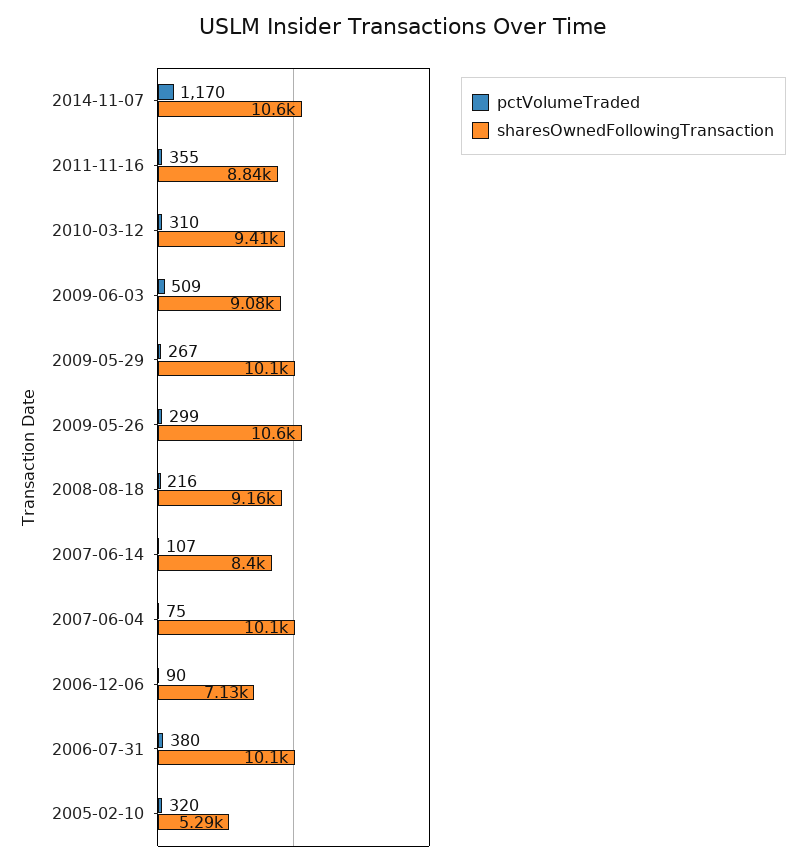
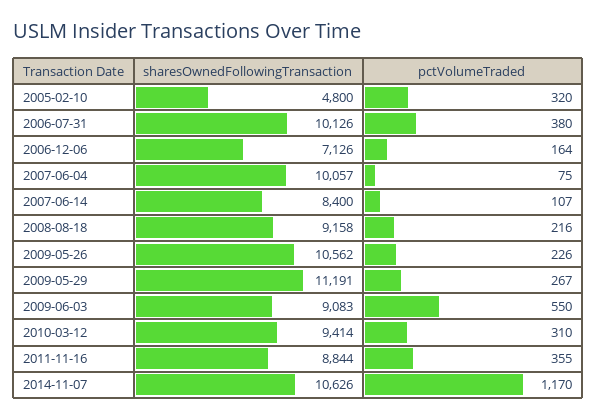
  {
    "pctVolumeTraded": {
      "2014-11-07": 1170,
      "2011-11-16": 355,
      "2010-03-12": 310,
-     "2009-06-03": 509,
+     "2009-06-03": 550,
      "2009-05-29": 267,
-     "2009-05-26": 299,
+     "2009-05-26": 226,
      "2008-08-18": 216,
      "2007-06-14": 107,
      "2007-06-04": 75,
-     "2006-12-06": 90,
+     "2006-12-06": 164,
      "2006-07-31": 380,
      "2005-02-10": 320
    },
    "sharesOwnedFollowingTransaction": {
      "2014-11-07": 10626,
      "2011-11-16": 8844,
      "2010-03-12": 9414,
      "2009-06-03": 9083,
-     "2009-05-29": 10100,
+     "2009-05-29": 11191,
      "2009-05-26": 10562,
      "2008-08-18": 9158,
      "2007-06-14": 8400,
      "2007-06-04": 10057,
      "2006-12-06": 7126,
      "2006-07-31": 10126,
-     "2005-02-10": 5290
+     "2005-02-10": 4800
    }
  }

